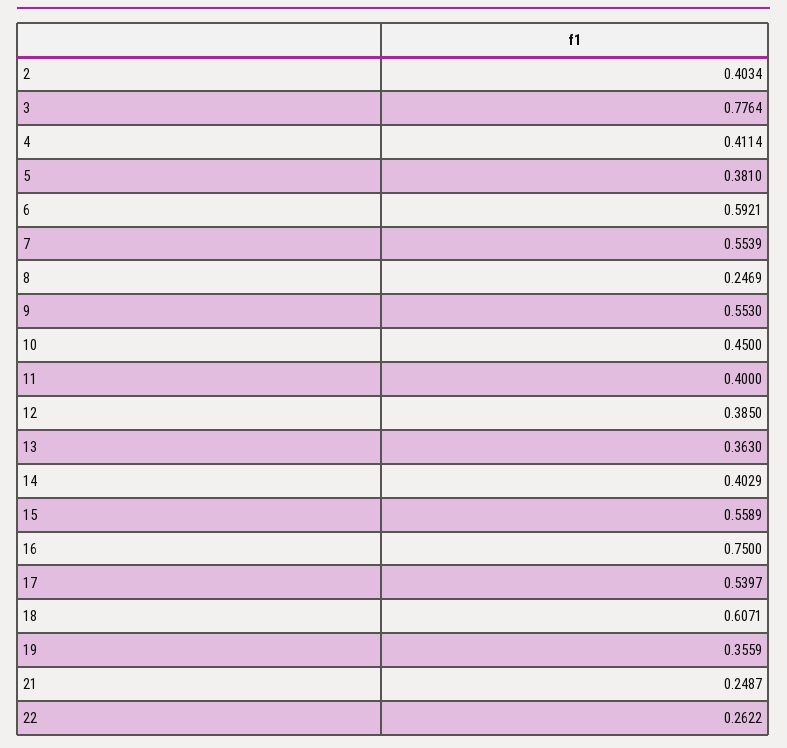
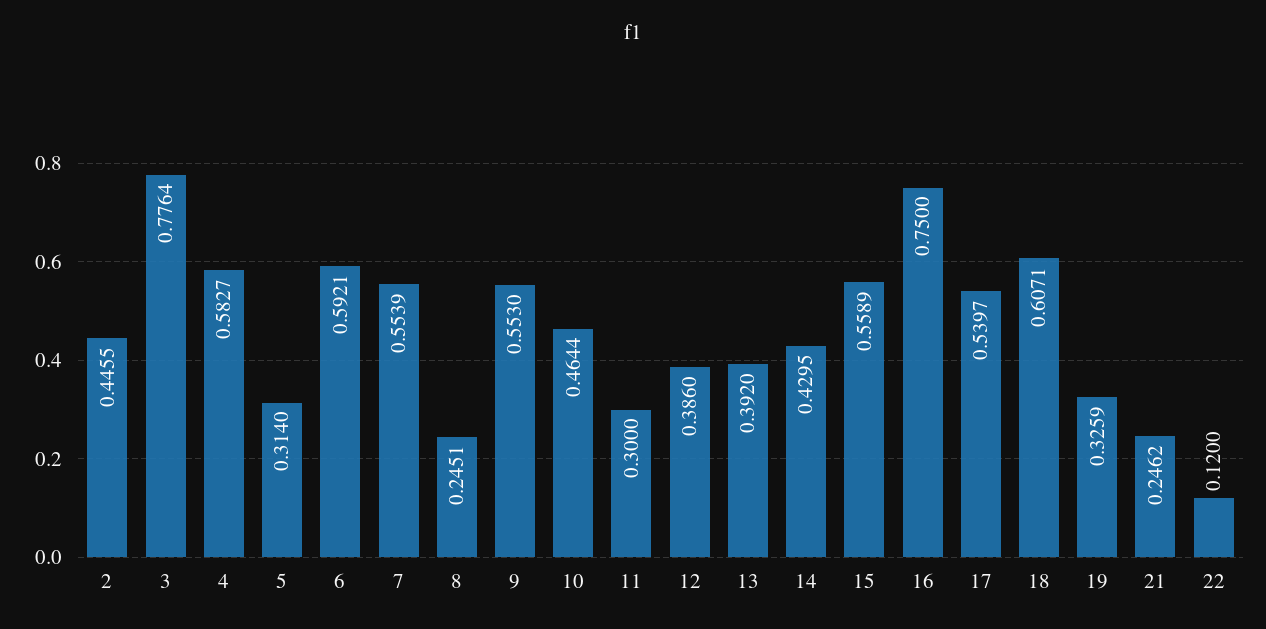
  {
-   "2": 0.4034,
+   "2": 0.4455,
    "3": 0.7764,
-   "4": 0.4114,
+   "4": 0.5827,
-   "5": 0.381,
+   "5": 0.314,
    "6": 0.5921,
    "7": 0.5539,
-   "8": 0.2469,
+   "8": 0.2451,
    "9": 0.553,
-   "10": 0.45,
+   "10": 0.4644,
-   "11": 0.4,
+   "11": 0.3,
-   "12": 0.385,
+   "12": 0.386,
-   "13": 0.363,
+   "13": 0.392,
-   "14": 0.4029,
+   "14": 0.4295,
    "15": 0.5589,
    "16": 0.75,
    "17": 0.5397,
    "18": 0.6071,
-   "19": 0.3559,
+   "19": 0.3259,
-   "21": 0.2487,
+   "21": 0.2462,
-   "22": 0.2622
+   "22": 0.12
  }

